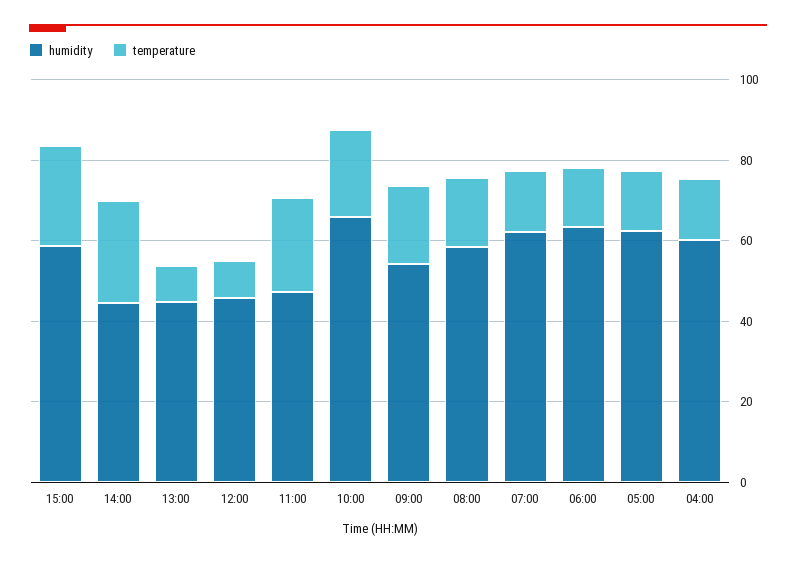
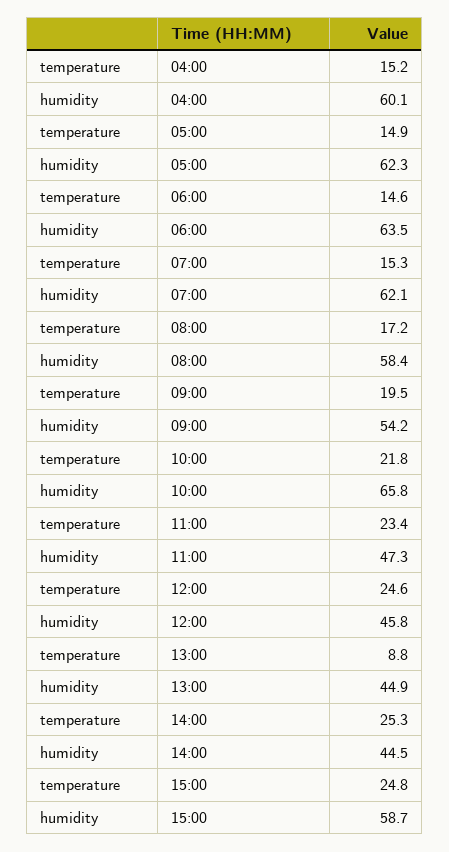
  {
    "humidity": {
      "15:00": 58.7,
      "14:00": 44.5,
      "13:00": 44.9,
      "12:00": 45.8,
      "11:00": 47.3,
      "10:00": 65.8,
      "09:00": 54.2,
      "08:00": 58.4,
      "07:00": 62.1,
      "06:00": 63.5,
      "05:00": 62.3,
      "04:00": 60.1
    },
    "temperature": {
      "15:00": 24.8,
      "14:00": 25.3,
      "13:00": 8.8,
-     "12:00": 10,
+     "12:00": 24.6,
      "11:00": 23.4,
      "10:00": 21.8,
      "09:00": 19.5,
      "08:00": 17.2,
      "07:00": 15.3,
      "06:00": 14.6,
      "05:00": 14.9,
      "04:00": 15.2
    }
  }

